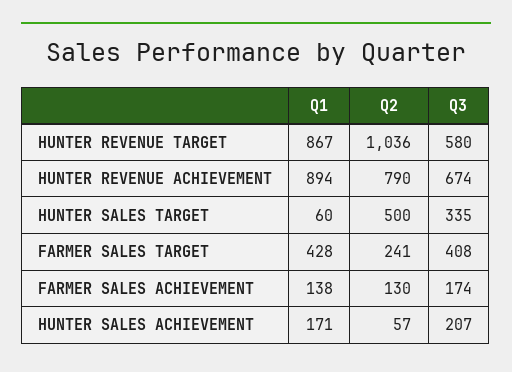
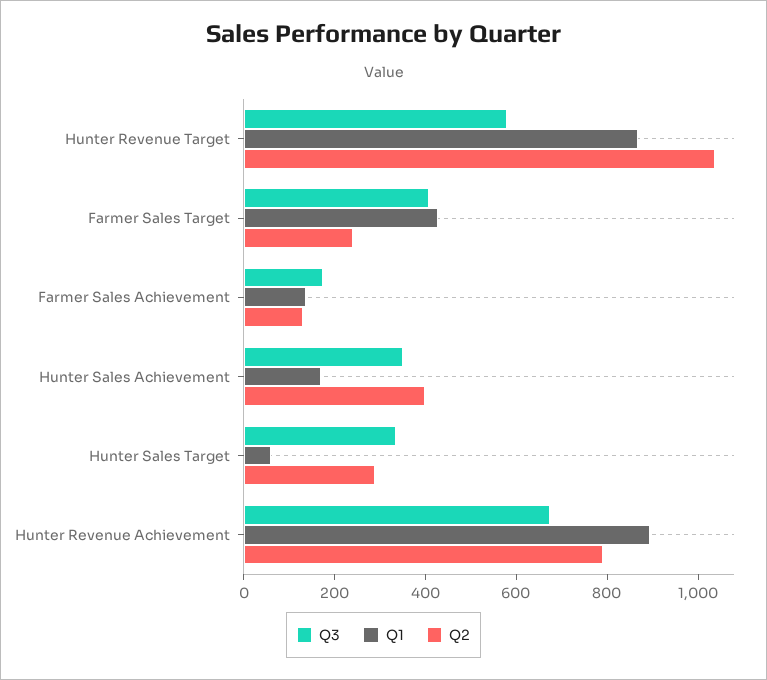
  {
    "Q1": {
      "HUNTER REVENUE TARGET": 867,
      "HUNTER REVENUE ACHIEVEMENT": 894,
      "HUNTER SALES TARGET": 60,
      "FARMER SALES TARGET": 428,
      "FARMER SALES ACHIEVEMENT": 138,
      "HUNTER SALES ACHIEVEMENT": 171
    },
    "Q2": {
      "HUNTER REVENUE TARGET": 1036,
      "HUNTER REVENUE ACHIEVEMENT": 790,
-     "HUNTER SALES TARGET": 500,
+     "HUNTER SALES TARGET": 300,
      "FARMER SALES TARGET": 241,
      "FARMER SALES ACHIEVEMENT": 130,
-     "HUNTER SALES ACHIEVEMENT": 57
+     "HUNTER SALES ACHIEVEMENT": 400
    },
    "Q3": {
      "HUNTER REVENUE TARGET": 580,
      "HUNTER REVENUE ACHIEVEMENT": 674,
      "HUNTER SALES TARGET": 335,
      "FARMER SALES TARGET": 408,
      "FARMER SALES ACHIEVEMENT": 174,
-     "HUNTER SALES ACHIEVEMENT": 207
+     "HUNTER SALES ACHIEVEMENT": 350
    }
  }

